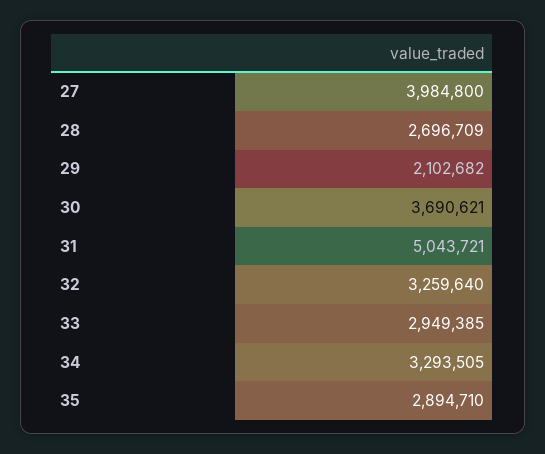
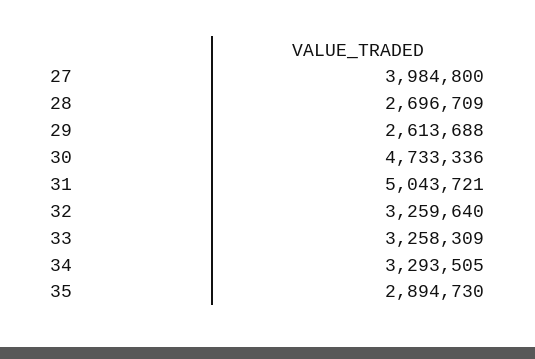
  {
    "27": 3984800,
    "28": 2696709,
-   "29": 2102682,
+   "29": 2613688,
-   "30": 3690621,
+   "30": 4733336,
    "31": 5043721,
    "32": 3259640,
-   "33": 2949385,
+   "33": 3258309,
    "34": 3293505,
-   "35": 2894710
+   "35": 2894730
  }

